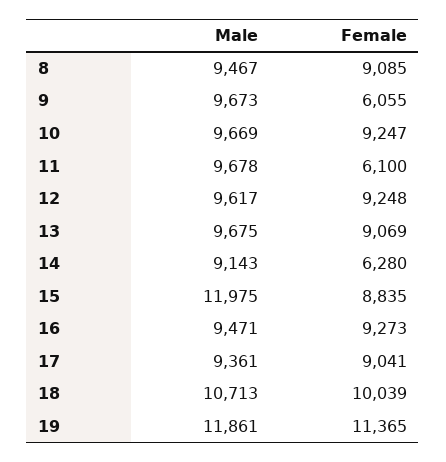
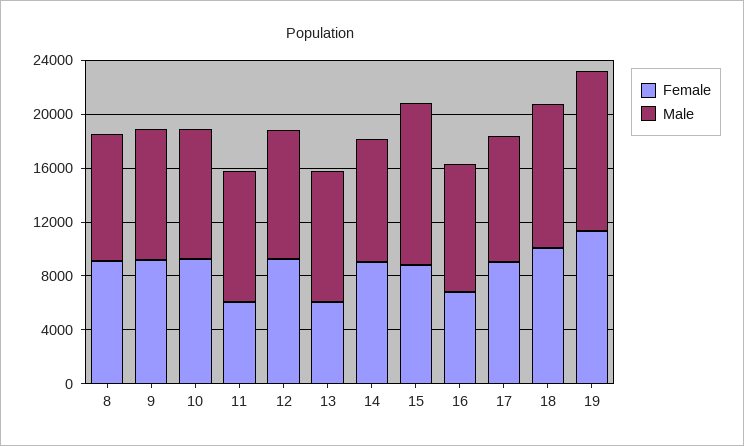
  {
    "Male": {
      "8": 9467,
      "9": 9673,
      "10": 9669,
      "11": 9678,
      "12": 9617,
      "13": 9675,
      "14": 9143,
      "15": 11975,
      "16": 9471,
      "17": 9361,
      "18": 10713,
      "19": 11861
    },
    "Female": {
      "8": 9085,
-     "9": 6055,
+     "9": 9000,
      "10": 9247,
      "11": 6100,
      "12": 9248,
-     "13": 9069,
+     "13": 6000,
-     "14": 6280,
+     "14": 9000,
      "15": 8835,
-     "16": 9273,
+     "16": 7000,
      "17": 9041,
      "18": 10039,
      "19": 11365
    }
  }

